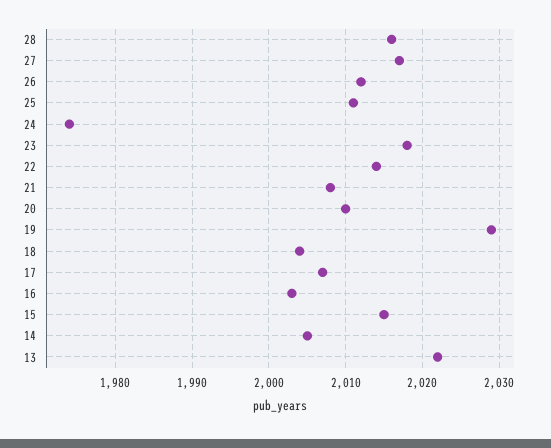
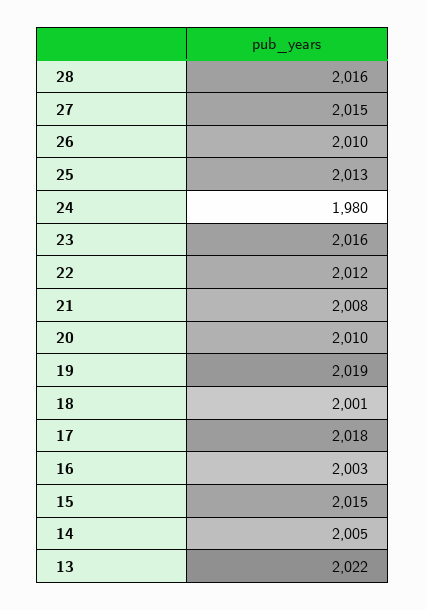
  {
    "28": 2016,
-   "27": 2017,
+   "27": 2015,
-   "26": 2012,
+   "26": 2010,
-   "25": 2011,
+   "25": 2013,
-   "24": 1974,
+   "24": 1980,
-   "23": 2018,
+   "23": 2016,
-   "22": 2014,
+   "22": 2012,
    "21": 2008,
    "20": 2010,
-   "19": 2029,
+   "19": 2019,
-   "18": 2004,
+   "18": 2001,
-   "17": 2007,
+   "17": 2018,
    "16": 2003,
    "15": 2015,
    "14": 2005,
    "13": 2022
  }

